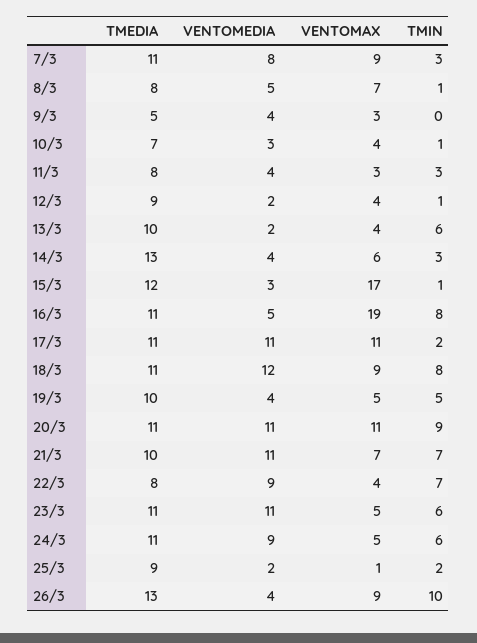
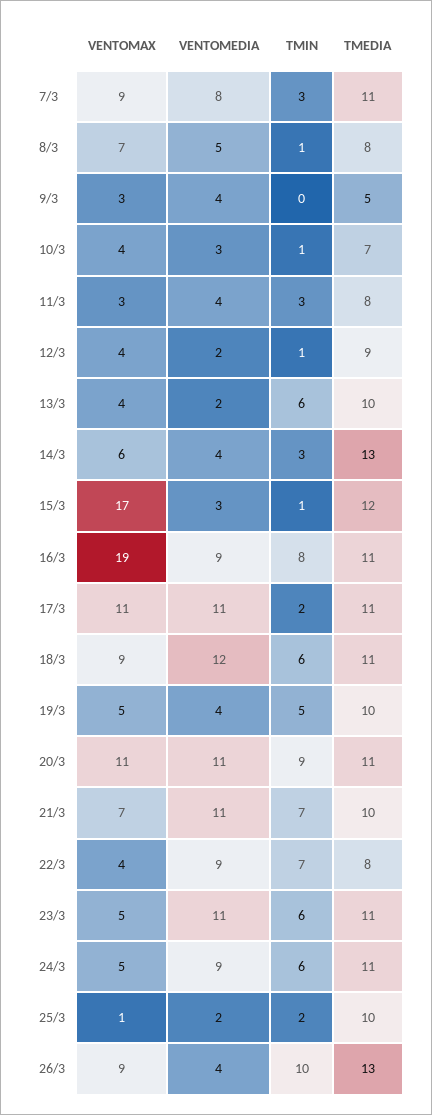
  {
    "TMEDIA": {
      "7/3": 11,
      "8/3": 8,
      "9/3": 5,
      "10/3": 7,
      "11/3": 8,
      "12/3": 9,
      "13/3": 10,
      "14/3": 13,
      "15/3": 12,
      "16/3": 11,
      "17/3": 11,
      "18/3": 11,
      "19/3": 10,
      "20/3": 11,
      "21/3": 10,
      "22/3": 8,
      "23/3": 11,
      "24/3": 11,
-     "25/3": 9,
+     "25/3": 10,
      "26/3": 13
    },
    "VENTOMEDIA": {
      "7/3": 8,
      "8/3": 5,
      "9/3": 4,
      "10/3": 3,
      "11/3": 4,
      "12/3": 2,
      "13/3": 2,
      "14/3": 4,
      "15/3": 3,
-     "16/3": 5,
+     "16/3": 9,
      "17/3": 11,
      "18/3": 12,
      "19/3": 4,
      "20/3": 11,
      "21/3": 11,
      "22/3": 9,
      "23/3": 11,
      "24/3": 9,
      "25/3": 2,
      "26/3": 4
    },
    "VENTOMAX": {
      "7/3": 9,
      "8/3": 7,
      "9/3": 3,
      "10/3": 4,
      "11/3": 3,
      "12/3": 4,
      "13/3": 4,
      "14/3": 6,
      "15/3": 17,
      "16/3": 19,
      "17/3": 11,
      "18/3": 9,
      "19/3": 5,
      "20/3": 11,
      "21/3": 7,
      "22/3": 4,
      "23/3": 5,
      "24/3": 5,
      "25/3": 1,
      "26/3": 9
    },
    "TMIN": {
      "7/3": 3,
      "8/3": 1,
      "9/3": 0,
      "10/3": 1,
      "11/3": 3,
      "12/3": 1,
      "13/3": 6,
      "14/3": 3,
      "15/3": 1,
      "16/3": 8,
      "17/3": 2,
-     "18/3": 8,
+     "18/3": 6,
      "19/3": 5,
      "20/3": 9,
      "21/3": 7,
      "22/3": 7,
      "23/3": 6,
      "24/3": 6,
      "25/3": 2,
      "26/3": 10
    }
  }

